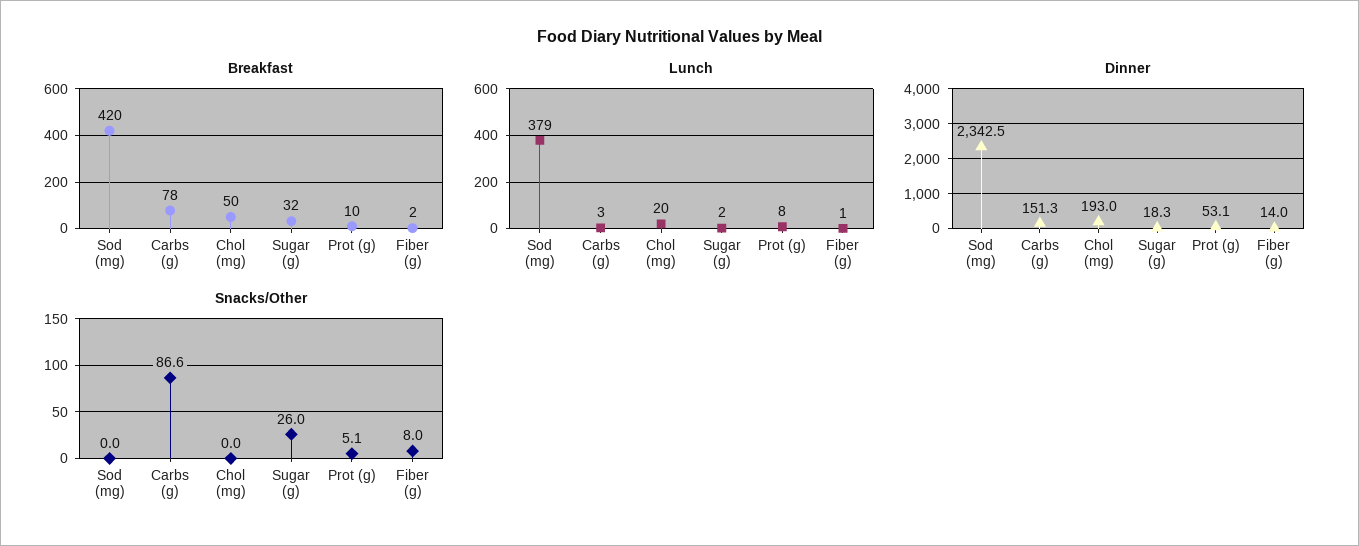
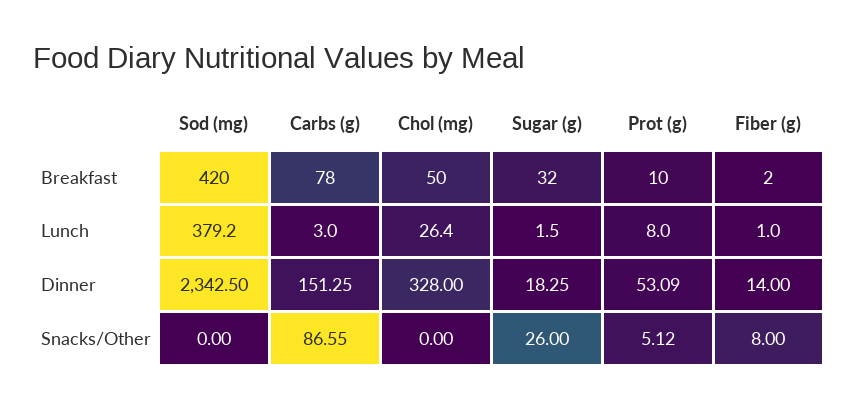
  {
    "Breakfast": {
      "Sod (mg)": 420,
      "Carbs (g)": 78,
      "Chol (mg)": 50,
      "Sugar (g)": 32,
      "Prot (g)": 10,
      "Fiber (g)": 2
    },
    "Lunch": {
      "Sod (mg)": 379.2,
      "Carbs (g)": 3,
-     "Chol (mg)": 20,
+     "Chol (mg)": 26.4,
      "Sugar (g)": 1.5,
      "Prot (g)": 8,
      "Fiber (g)": 1
    },
    "Dinner": {
      "Sod (mg)": 2342.5,
      "Carbs (g)": 151.25,
-     "Chol (mg)": 193,
+     "Chol (mg)": 328,
      "Sugar (g)": 18.25,
      "Prot (g)": 53.09,
      "Fiber (g)": 14
    },
    "Snacks/Other": {
      "Sod (mg)": 0,
      "Carbs (g)": 86.55,
      "Chol (mg)": 0,
      "Sugar (g)": 26,
      "Prot (g)": 5.12,
      "Fiber (g)": 8
    }
  }

